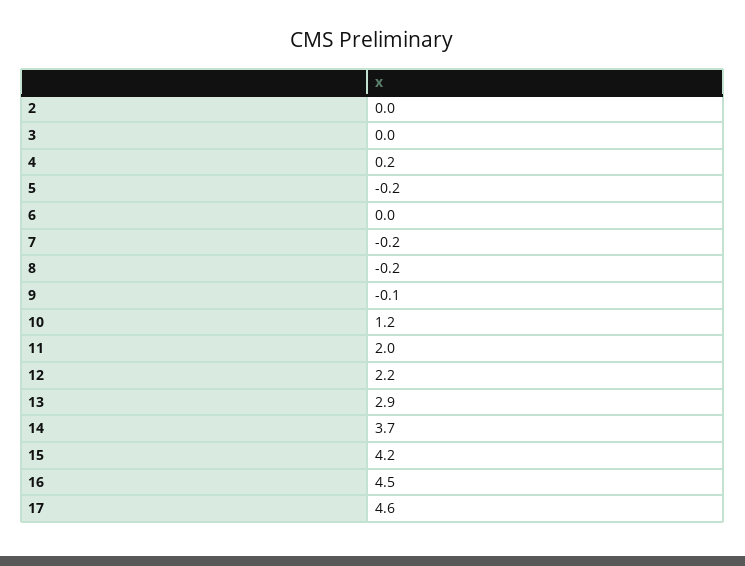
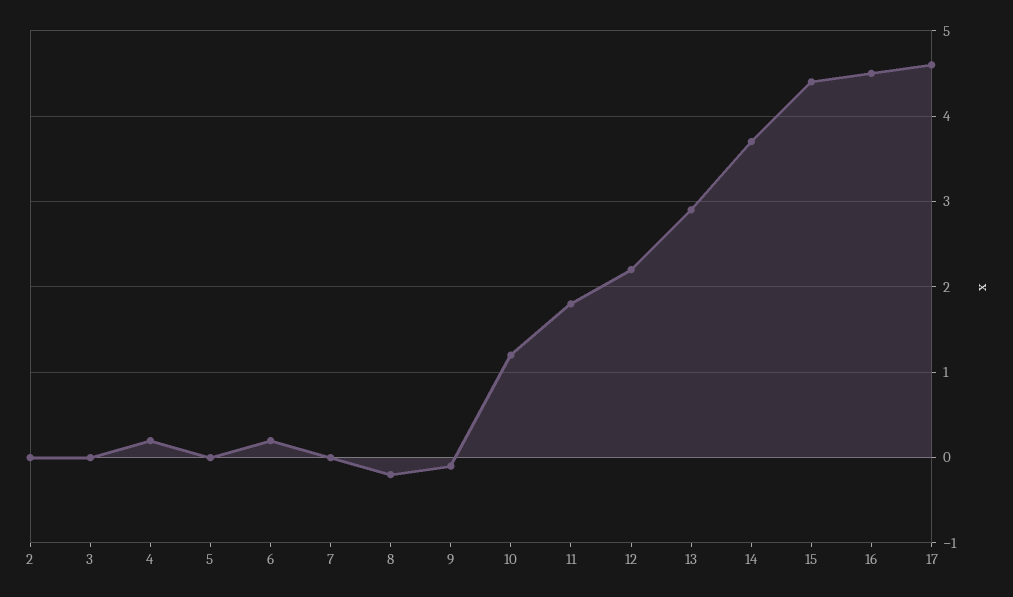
  {
    "2": 0,
    "3": 0,
    "4": 0.2,
-   "5": -0.2,
+   "5": 0,
-   "6": 0,
+   "6": 0.2,
-   "7": -0.2,
+   "7": 0,
    "8": -0.2,
    "9": -0.1,
    "10": 1.2,
-   "11": 2,
+   "11": 1.8,
    "12": 2.2,
    "13": 2.9,
    "14": 3.7,
-   "15": 4.2,
+   "15": 4.4,
    "16": 4.5,
    "17": 4.6
  }

